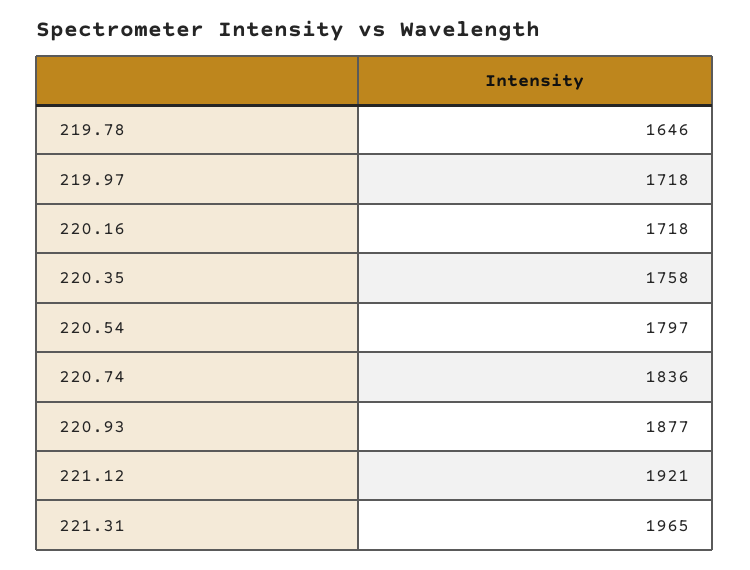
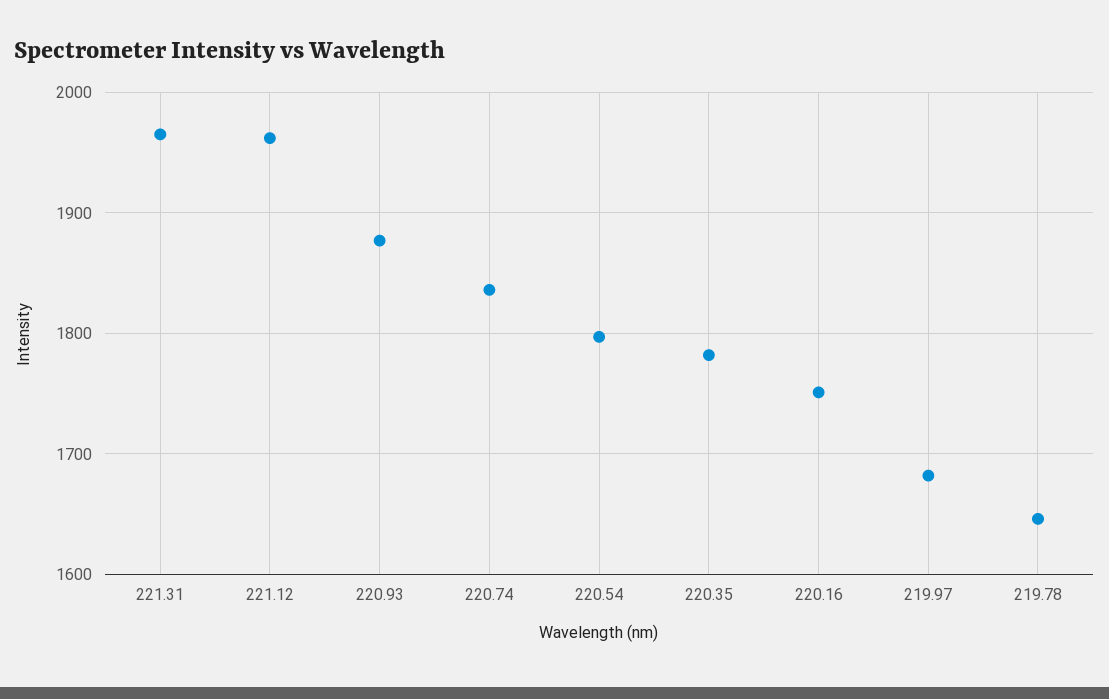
  {
    "219.78": 1646,
-   "219.97": 1718,
+   "219.97": 1680,
-   "220.16": 1718,
+   "220.16": 1750,
-   "220.35": 1758,
+   "220.35": 1780,
    "220.54": 1797,
    "220.74": 1836,
    "220.93": 1877,
-   "221.12": 1921,
+   "221.12": 1960,
    "221.31": 1965
  }

